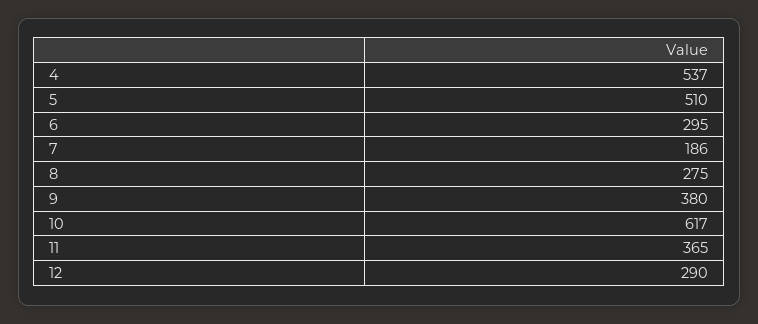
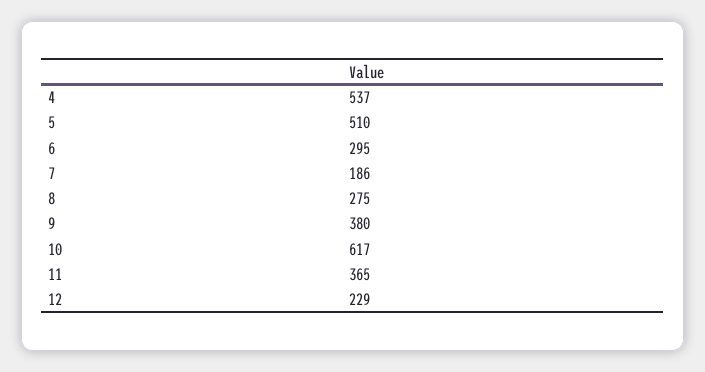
  {
    "4": 537,
    "5": 510,
    "6": 295,
    "7": 186,
    "8": 275,
    "9": 380,
    "10": 617,
    "11": 365,
-   "12": 290
+   "12": 229
  }

